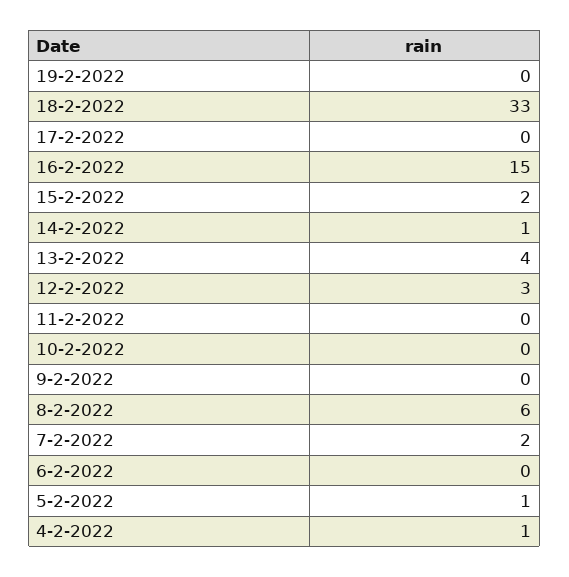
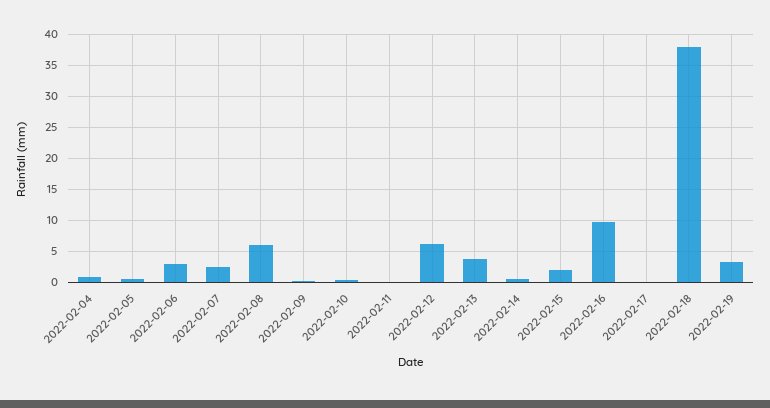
  {
-   "19-2-2022": 0,
+   "19-2-2022": 3,
-   "18-2-2022": 33,
+   "18-2-2022": 38,
    "17-2-2022": 0,
-   "16-2-2022": 15,
+   "16-2-2022": 10,
    "15-2-2022": 2,
    "14-2-2022": 1,
    "13-2-2022": 4,
-   "12-2-2022": 3,
+   "12-2-2022": 6,
    "11-2-2022": 0,
    "10-2-2022": 0,
    "9-2-2022": 0,
    "8-2-2022": 6,
    "7-2-2022": 2,
-   "6-2-2022": 0,
+   "6-2-2022": 3,
    "5-2-2022": 1,
    "4-2-2022": 1
  }

